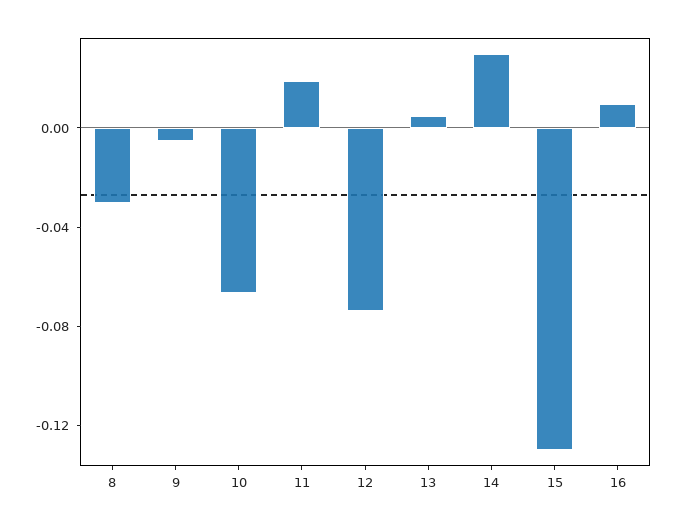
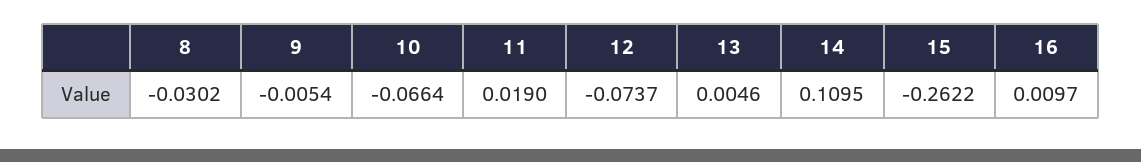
  {
    "8": -0.0302,
    "9": -0.0054,
    "10": -0.0664,
    "11": 0.019,
    "12": -0.0737,
    "13": 0.0046,
-   "14": 0.03,
+   "14": 0.1095,
-   "15": -0.13,
+   "15": -0.2622,
    "16": 0.0097
  }

